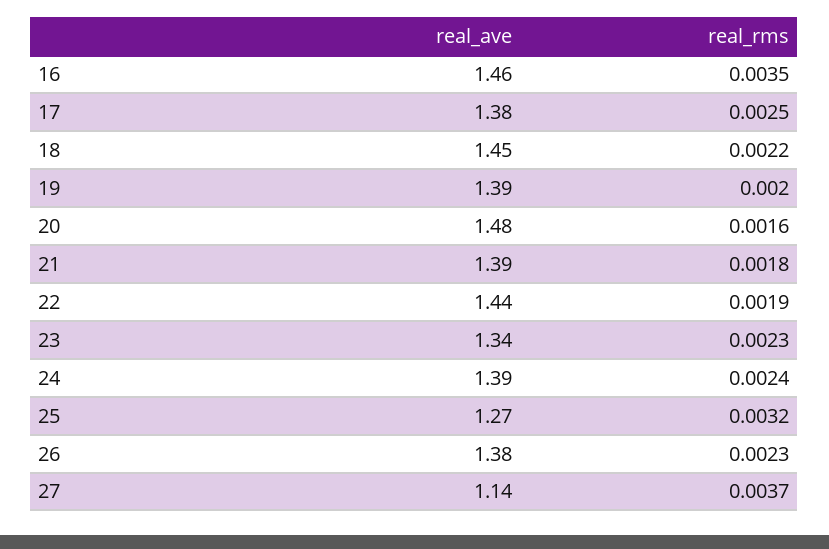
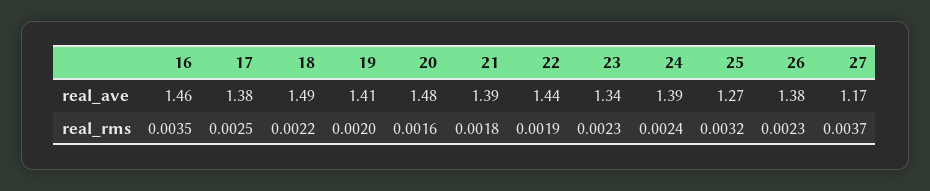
  {
    "real_ave": {
      "16": 1.46,
      "17": 1.38,
-     "18": 1.45,
+     "18": 1.49,
-     "19": 1.39,
+     "19": 1.41,
      "20": 1.48,
      "21": 1.39,
      "22": 1.44,
      "23": 1.34,
      "24": 1.39,
      "25": 1.27,
      "26": 1.38,
-     "27": 1.14
+     "27": 1.17
    },
    "real_rms": {
      "16": 0.0035,
      "17": 0.0025,
      "18": 0.0022,
      "19": 0.002,
      "20": 0.0016,
      "21": 0.0018,
      "22": 0.0019,
      "23": 0.0023,
      "24": 0.0024,
      "25": 0.0032,
      "26": 0.0023,
      "27": 0.0037
    }
  }

